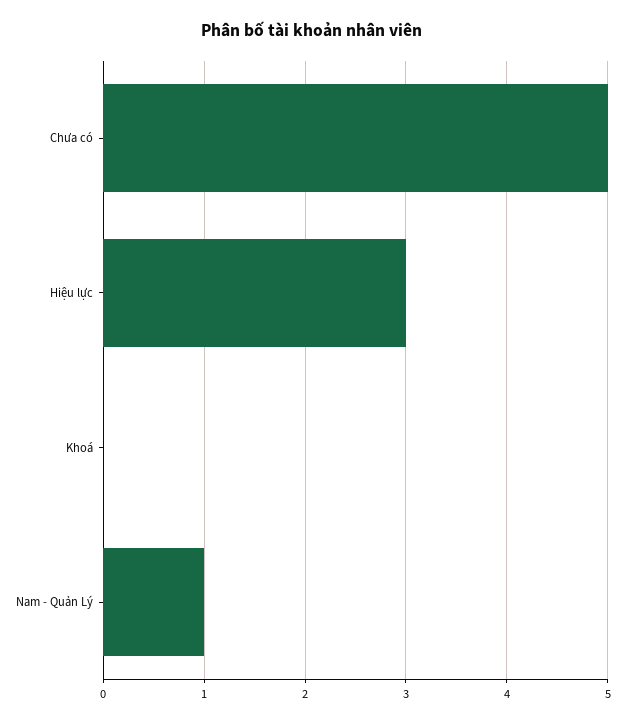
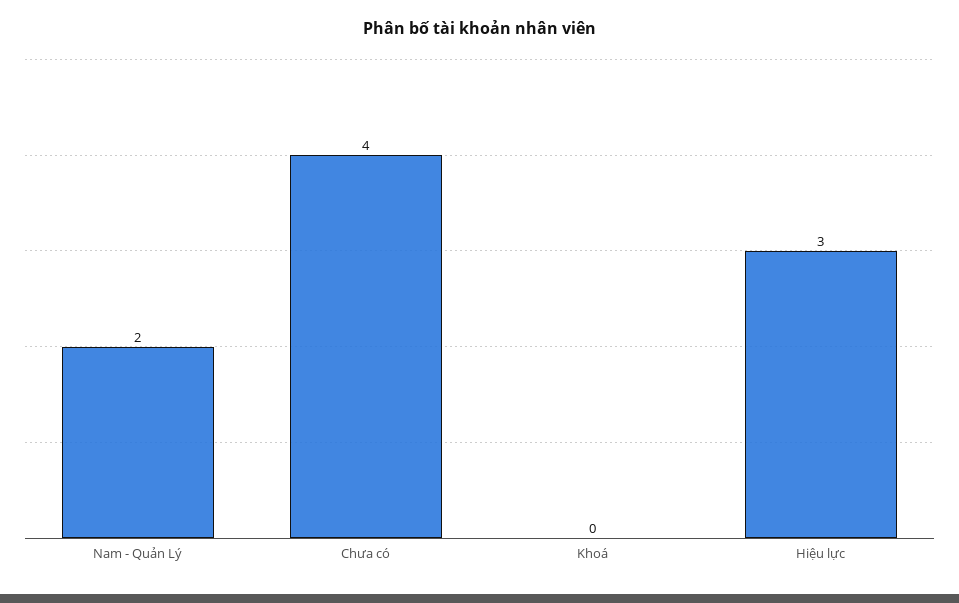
  {
-   "Chưa có": 5,
+   "Chưa có": 4,
    "Hiệu lực": 3,
    "Khoá": 0,
-   "Nam - Quản Lý": 1
+   "Nam - Quản Lý": 2
  }

